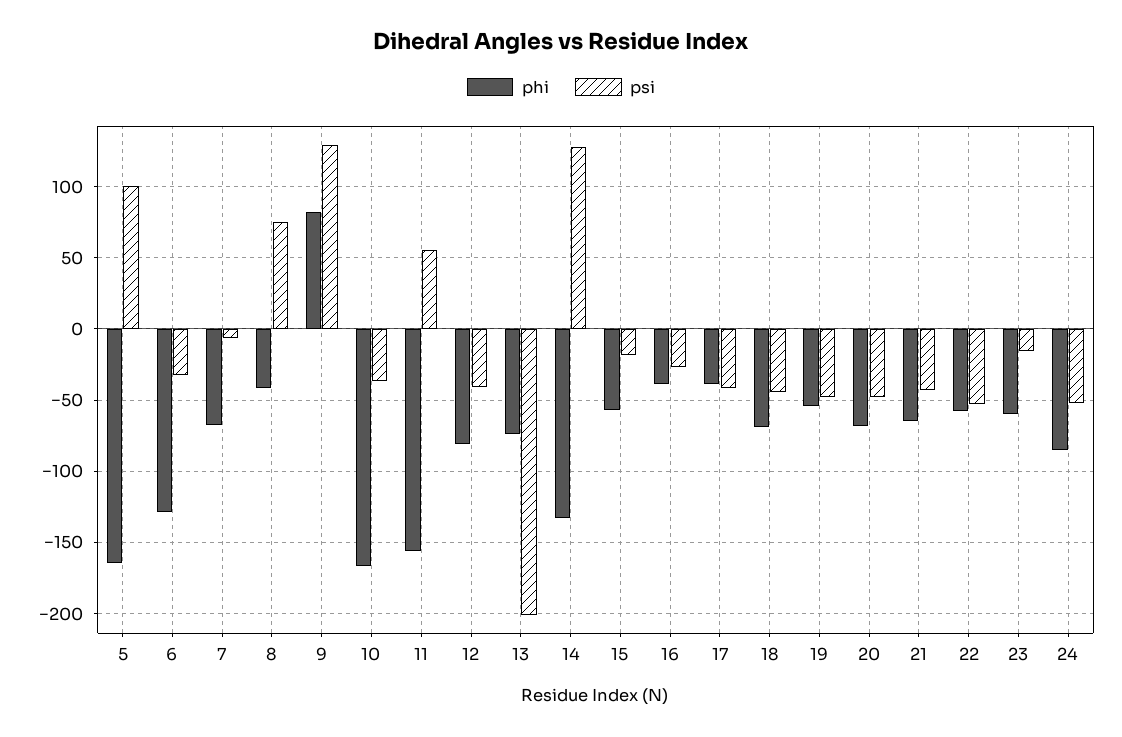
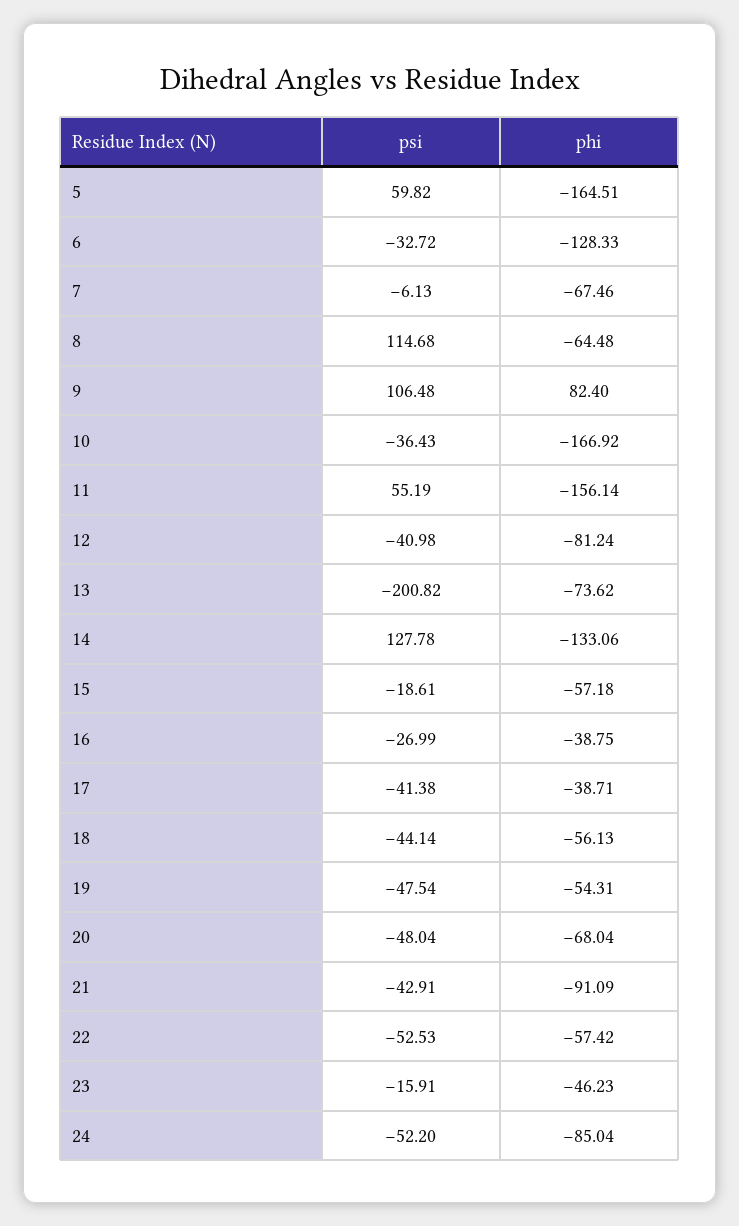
  {
    "phi": {
      "5": -164.51,
      "6": -128.33,
      "7": -67.46,
-     "8": -40,
+     "8": -64.48,
      "9": 82.4,
      "10": -166.92,
      "11": -156.14,
      "12": -81.24,
      "13": -73.62,
      "14": -133.06,
      "15": -57.18,
      "16": -38.75,
      "17": -38.71,
-     "18": -70,
+     "18": -56.13,
      "19": -54.31,
      "20": -68.04,
-     "21": -65,
+     "21": -91.09,
      "22": -57.42,
-     "23": -60,
+     "23": -46.23,
      "24": -85.04
    },
    "psi": {
-     "5": 100,
+     "5": 59.82,
      "6": -32.72,
      "7": -6.13,
-     "8": 75,
+     "8": 114.68,
-     "9": 130,
+     "9": 106.48,
      "10": -36.43,
      "11": 55.19,
      "12": -40.98,
      "13": -200.82,
      "14": 127.78,
      "15": -18.61,
      "16": -26.99,
      "17": -41.38,
      "18": -44.14,
      "19": -47.54,
      "20": -48.04,
      "21": -42.91,
      "22": -52.53,
      "23": -15.91,
      "24": -52.2
    }
  }

